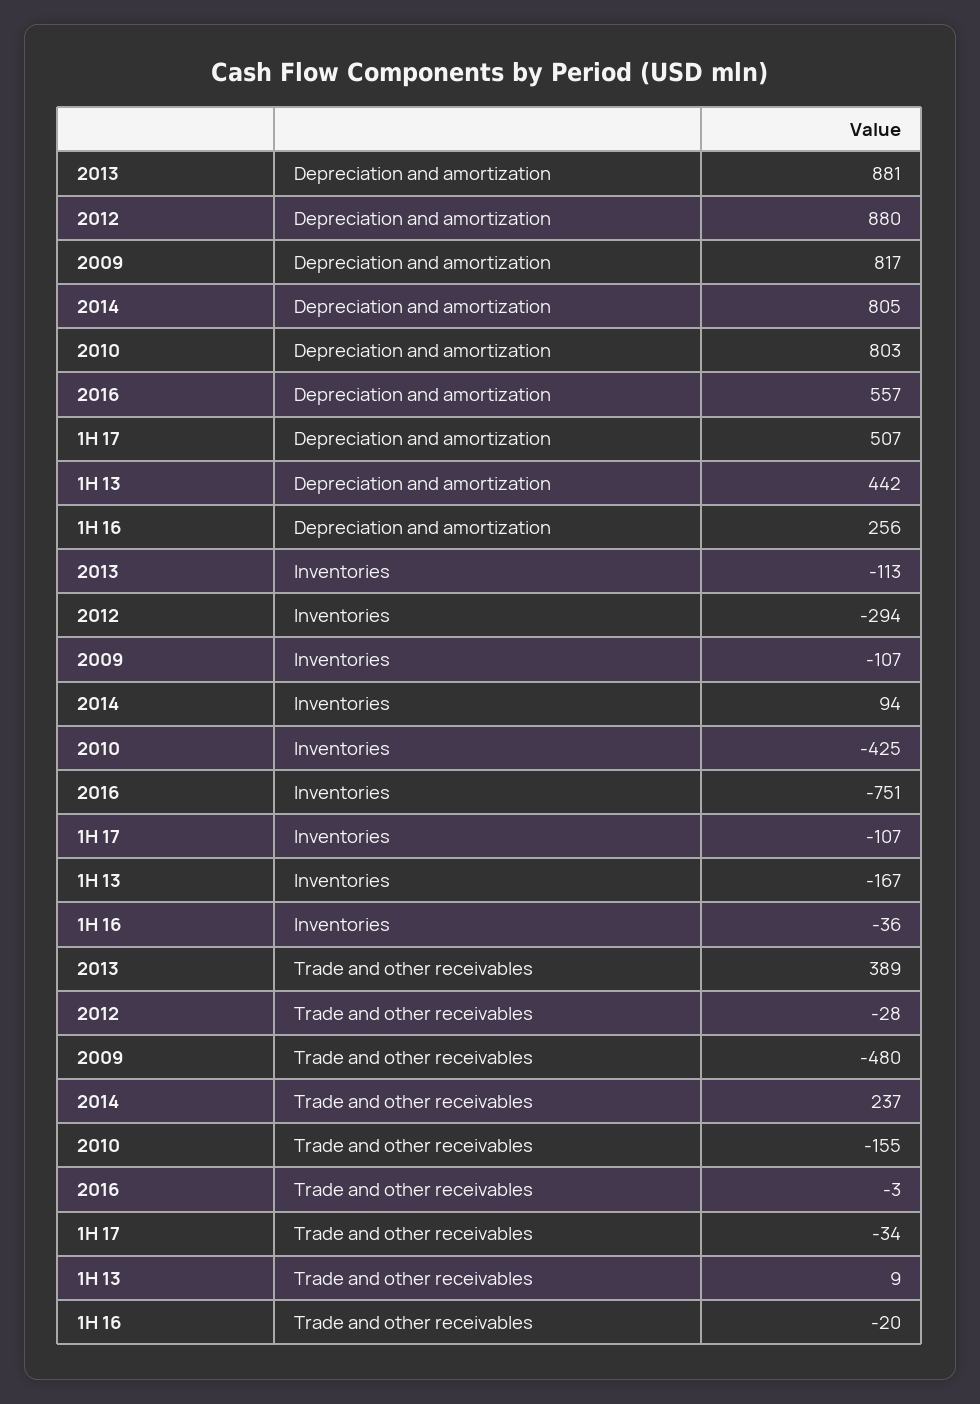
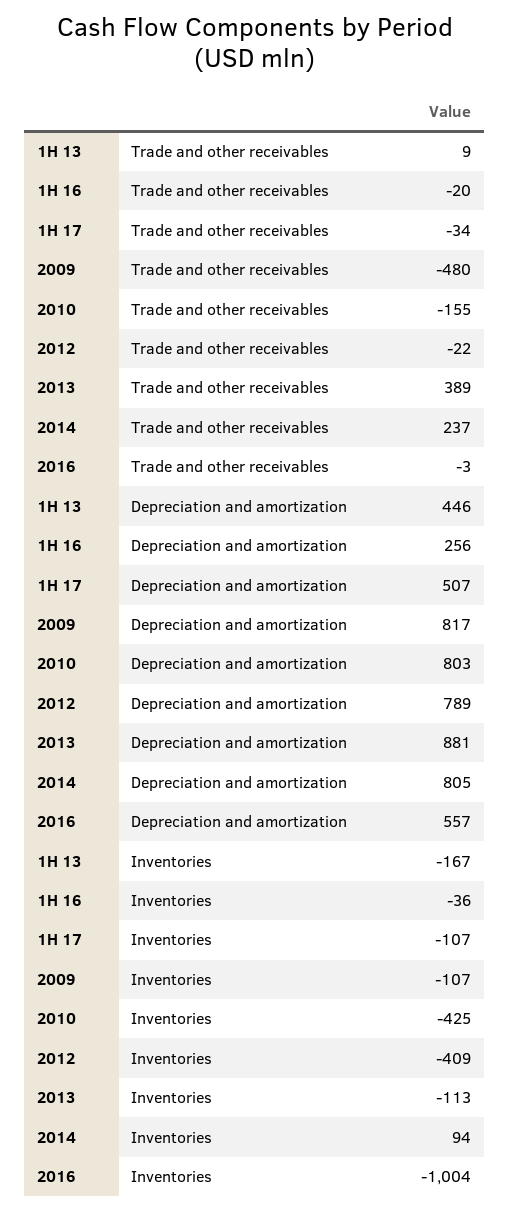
  {
    "2013": {
      "Depreciation and amortization": 881,
      "Inventories": -113,
      "Trade and other receivables": 389
    },
    "2012": {
-     "Depreciation and amortization": 880,
+     "Depreciation and amortization": 789,
-     "Inventories": -294,
+     "Inventories": -409,
-     "Trade and other receivables": -28
+     "Trade and other receivables": -22
    },
    "2009": {
      "Depreciation and amortization": 817,
      "Inventories": -107,
      "Trade and other receivables": -480
    },
    "2014": {
      "Depreciation and amortization": 805,
      "Inventories": 94,
      "Trade and other receivables": 237
    },
    "2010": {
      "Depreciation and amortization": 803,
      "Inventories": -425,
      "Trade and other receivables": -155
    },
    "2016": {
      "Depreciation and amortization": 557,
-     "Inventories": -751,
+     "Inventories": -1004,
      "Trade and other receivables": -3
    },
    "1H 17": {
      "Depreciation and amortization": 507,
      "Inventories": -107,
      "Trade and other receivables": -34
    },
    "1H 13": {
-     "Depreciation and amortization": 442,
+     "Depreciation and amortization": 446,
      "Inventories": -167,
      "Trade and other receivables": 9
    },
    "1H 16": {
      "Depreciation and amortization": 256,
      "Inventories": -36,
      "Trade and other receivables": -20
    }
  }

